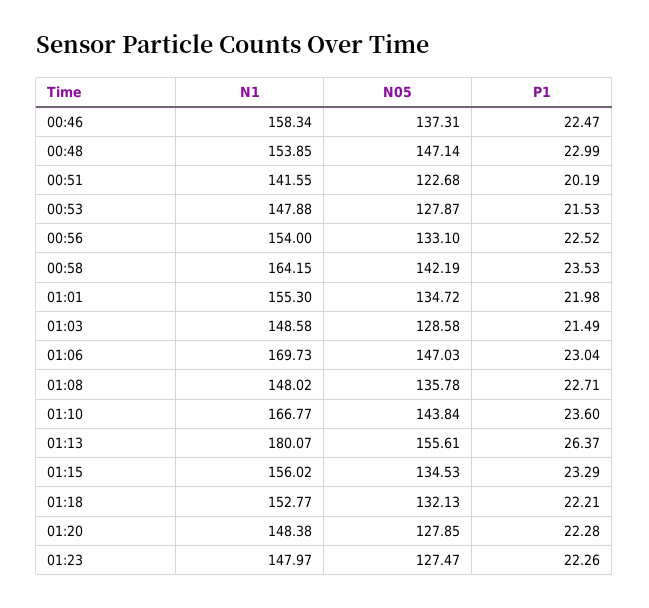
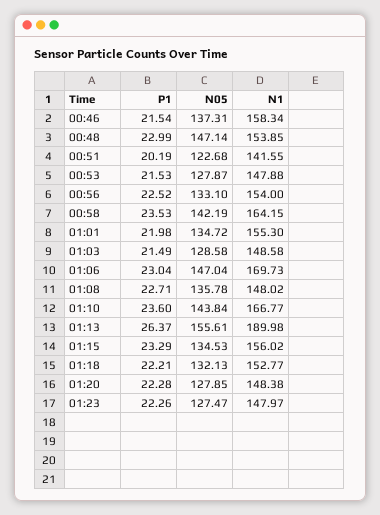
  {
    "N1": {
      "00:46": 158.34,
      "00:48": 153.85,
      "00:51": 141.55,
      "00:53": 147.88,
      "00:56": 154,
      "00:58": 164.15,
      "01:01": 155.3,
      "01:03": 148.58,
      "01:06": 169.73,
      "01:08": 148.02,
      "01:10": 166.77,
-     "01:13": 180.07,
+     "01:13": 189.98,
      "01:15": 156.02,
      "01:18": 152.77,
      "01:20": 148.38,
      "01:23": 147.97
    },
    "N05": {
      "00:46": 137.31,
      "00:48": 147.14,
      "00:51": 122.68,
      "00:53": 127.87,
      "00:56": 133.1,
      "00:58": 142.19,
      "01:01": 134.72,
      "01:03": 128.58,
-     "01:06": 147.03,
+     "01:06": 147.04,
      "01:08": 135.78,
      "01:10": 143.84,
      "01:13": 155.61,
      "01:15": 134.53,
      "01:18": 132.13,
      "01:20": 127.85,
      "01:23": 127.47
    },
    "P1": {
-     "00:46": 22.47,
+     "00:46": 21.54,
      "00:48": 22.99,
      "00:51": 20.19,
      "00:53": 21.53,
      "00:56": 22.52,
      "00:58": 23.53,
      "01:01": 21.98,
      "01:03": 21.49,
      "01:06": 23.04,
      "01:08": 22.71,
      "01:10": 23.6,
      "01:13": 26.37,
      "01:15": 23.29,
      "01:18": 22.21,
      "01:20": 22.28,
      "01:23": 22.26
    }
  }

